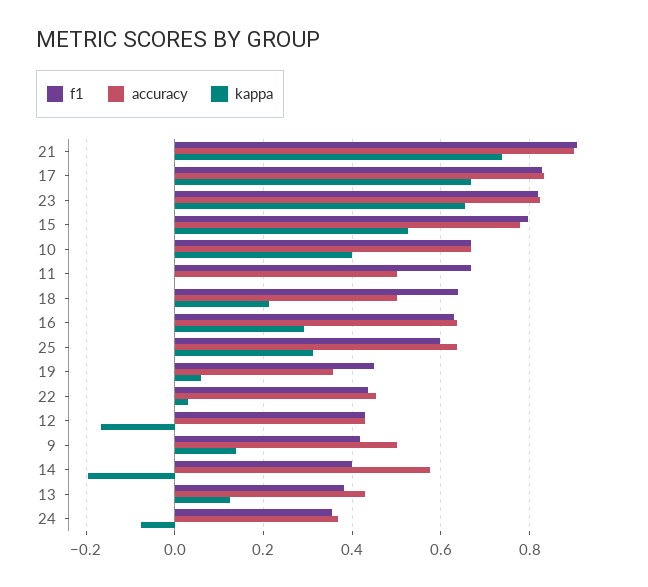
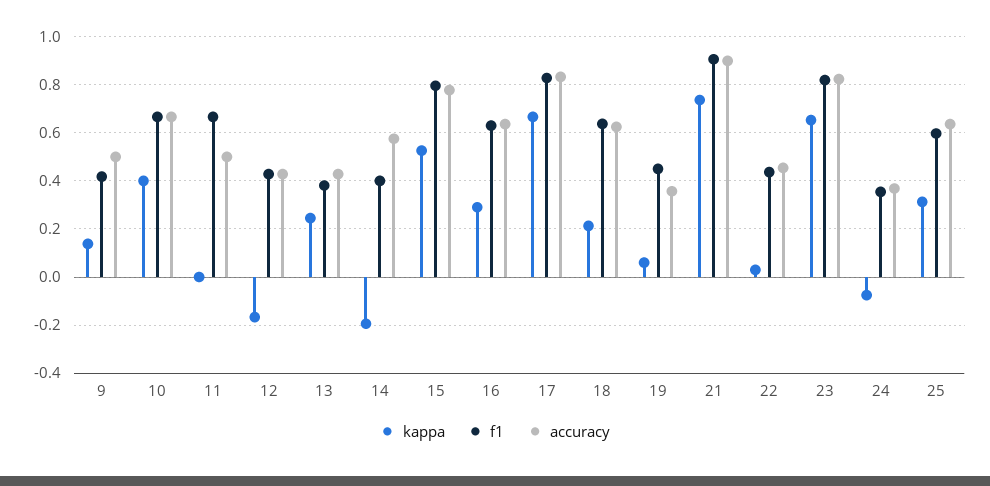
  {
    "f1": {
      "21": 0.9,
      "17": 0.82,
      "23": 0.82,
      "15": 0.8,
      "10": 0.66,
      "11": 0.66,
      "18": 0.64,
      "16": 0.64,
      "25": 0.6,
      "19": 0.46,
      "22": 0.44,
      "12": 0.42,
      "9": 0.42,
      "14": 0.4,
      "13": 0.38,
      "24": 0.36
    },
    "accuracy": {
      "21": 0.9,
      "17": 0.84,
      "23": 0.82,
      "15": 0.78,
      "10": 0.66,
      "11": 0.5,
-     "18": 0.5,
+     "18": 0.625,
      "16": 0.64,
      "25": 0.64,
      "19": 0.36,
      "22": 0.46,
      "12": 0.42,
      "9": 0.5,
      "14": 0.58,
      "13": 0.42,
      "24": 0.36
    },
    "kappa": {
      "21": 0.74,
      "17": 0.66,
      "23": 0.66,
      "15": 0.52,
      "10": 0.4,
      "11": 0,
      "18": 0.22,
      "16": 0.3,
      "25": 0.32,
      "19": 0.06,
      "22": 0.02,
      "12": -0.16,
      "9": 0.14,
      "14": -0.2,
-     "13": 0.12,
+     "13": 0.25,
      "24": -0.08
    }
  }

